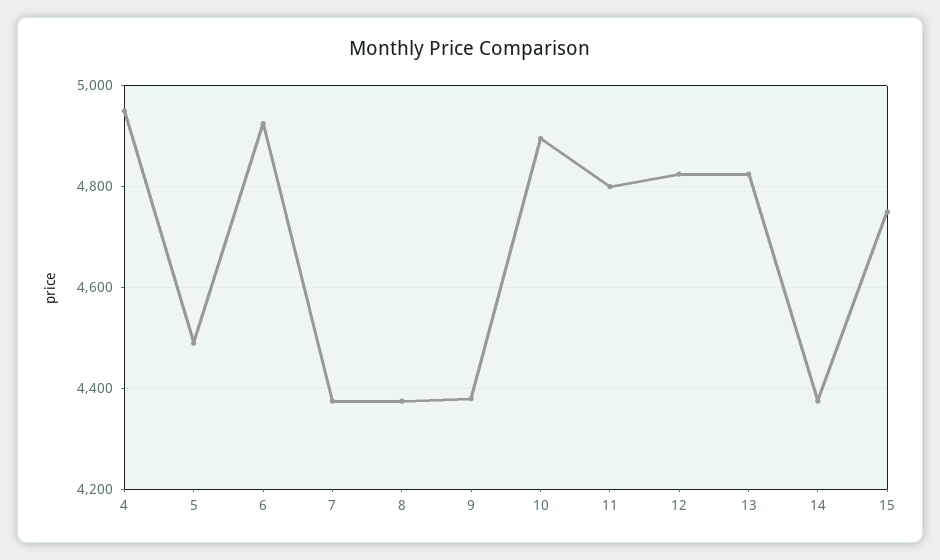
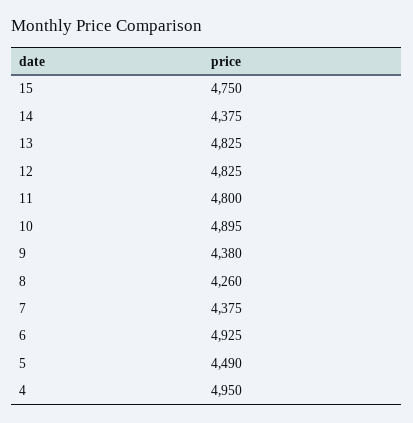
  {
    "4": 4950,
    "5": 4490,
    "6": 4925,
    "7": 4375,
-   "8": 4380,
+   "8": 4260,
    "9": 4380,
    "10": 4895,
    "11": 4800,
    "12": 4825,
    "13": 4825,
    "14": 4375,
    "15": 4750
  }

